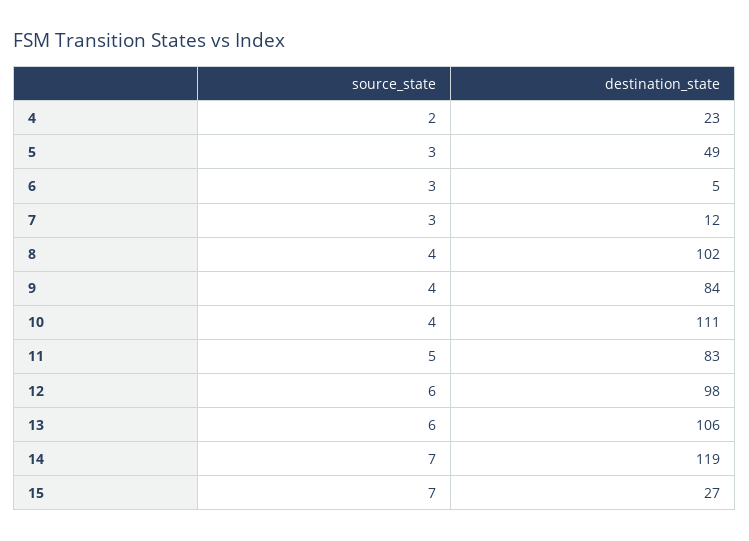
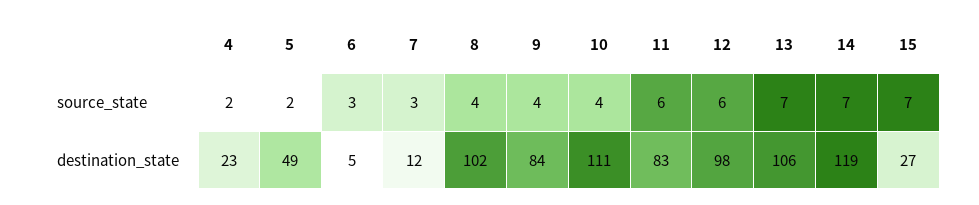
  {
    "source_state": {
      "4": 2,
-     "5": 3,
+     "5": 2,
      "6": 3,
      "7": 3,
      "8": 4,
      "9": 4,
      "10": 4,
-     "11": 5,
+     "11": 6,
      "12": 6,
-     "13": 6,
+     "13": 7,
      "14": 7,
      "15": 7
    },
    "destination_state": {
      "4": 23,
      "5": 49,
      "6": 5,
      "7": 12,
      "8": 102,
      "9": 84,
      "10": 111,
      "11": 83,
      "12": 98,
      "13": 106,
      "14": 119,
      "15": 27
    }
  }

